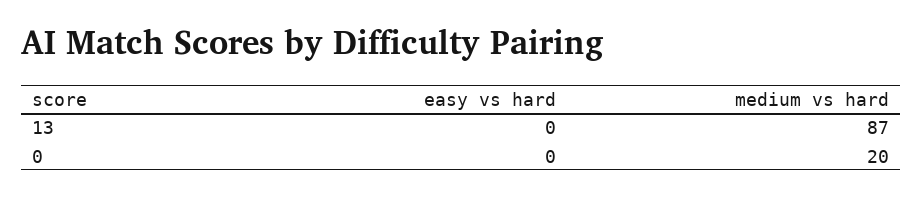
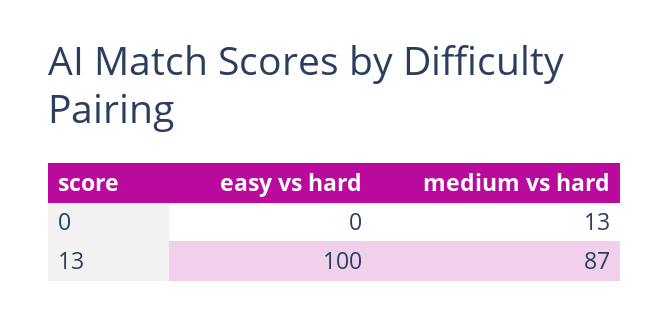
  {
    "easy vs hard": {
-     "13": 0,
+     "13": 100,
      "0": 0
    },
    "medium vs hard": {
      "13": 87,
-     "0": 20
+     "0": 13
    }
  }

